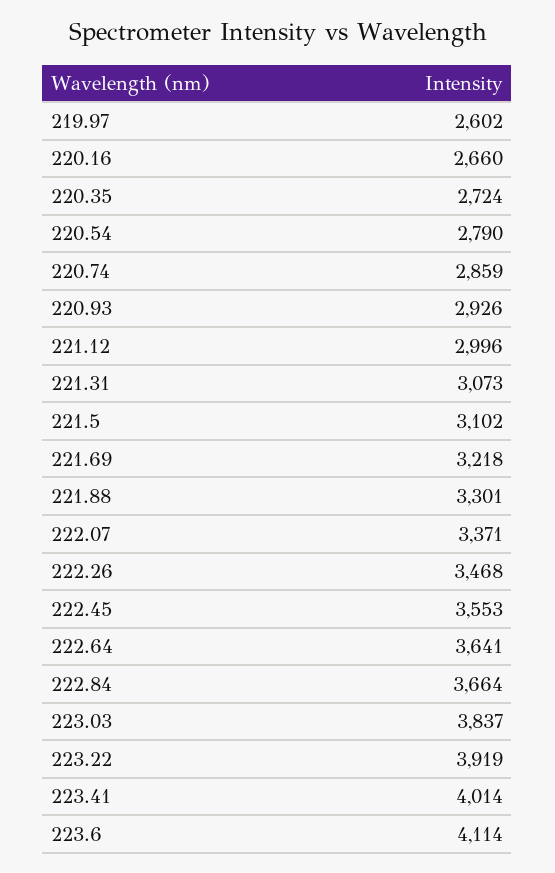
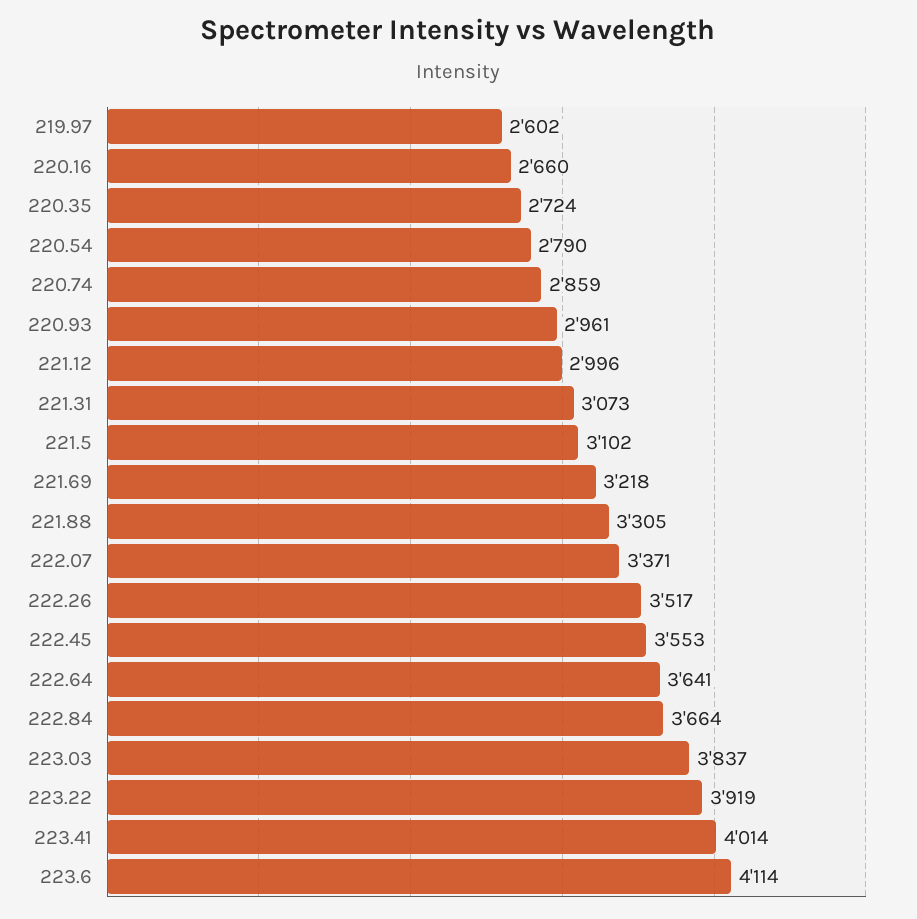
  {
    "219.97": 2602,
    "220.16": 2660,
    "220.35": 2724,
    "220.54": 2790,
    "220.74": 2859,
-   "220.93": 2926,
+   "220.93": 2961,
    "221.12": 2996,
    "221.31": 3073,
    "221.5": 3102,
    "221.69": 3218,
-   "221.88": 3301,
+   "221.88": 3305,
    "222.07": 3371,
-   "222.26": 3468,
+   "222.26": 3517,
    "222.45": 3553,
    "222.64": 3641,
    "222.84": 3664,
    "223.03": 3837,
    "223.22": 3919,
    "223.41": 4014,
    "223.6": 4114
  }

